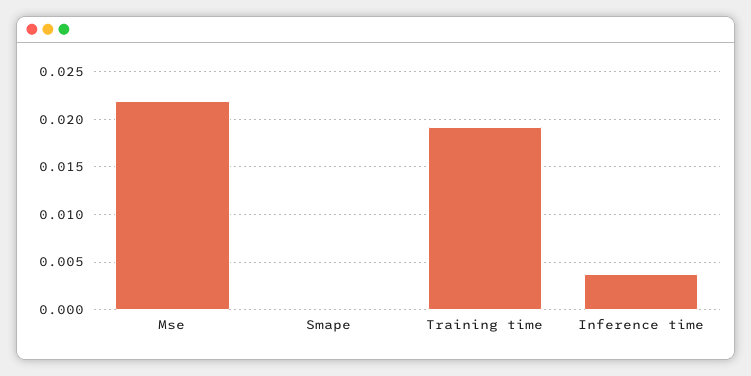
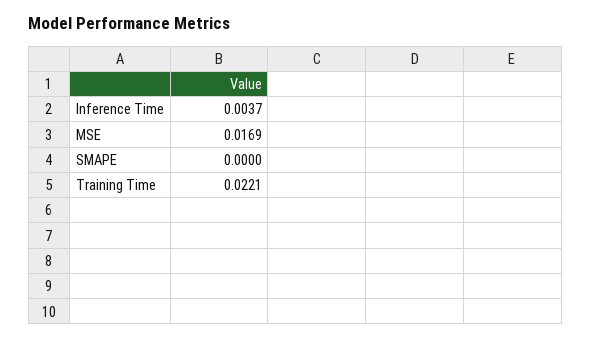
  {
-   "Mse": 0.022,
+   "Mse": 0.0169,
    "Smape": 0,
-   "Training time": 0.019,
+   "Training time": 0.0221,
    "Inference time": 0.0037
  }

